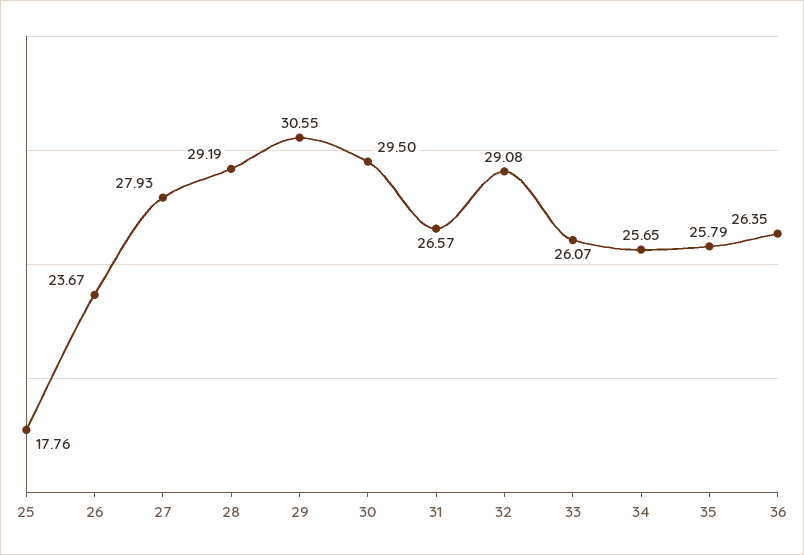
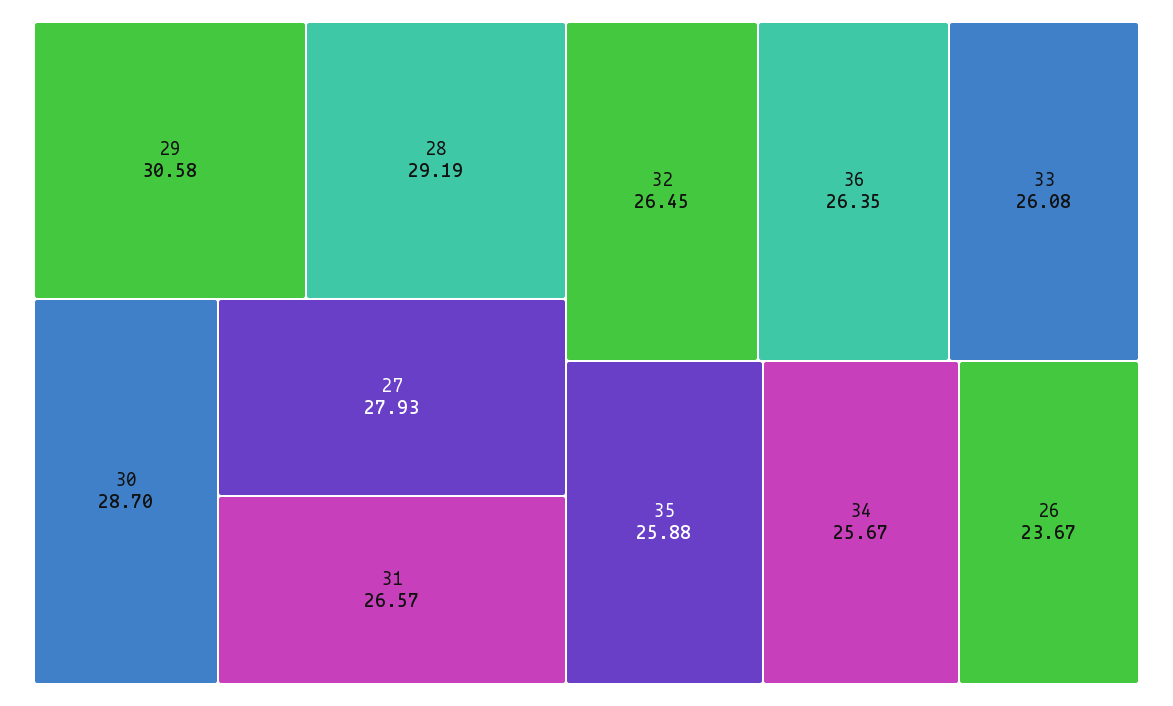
  {
-   "25": 17.76,
    "26": 23.67,
    "27": 27.93,
    "28": 29.19,
-   "29": 30.55,
+   "29": 30.58,
-   "30": 29.5,
+   "30": 28.7,
    "31": 26.57,
-   "32": 29.08,
+   "32": 26.45,
-   "33": 26.07,
+   "33": 26.08,
-   "34": 25.65,
+   "34": 25.67,
-   "35": 25.79,
+   "35": 25.88,
    "36": 26.35
  }

